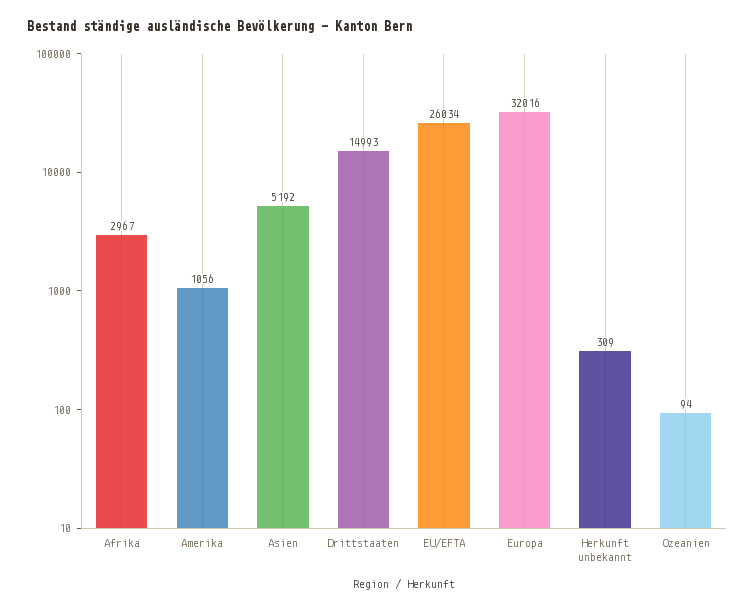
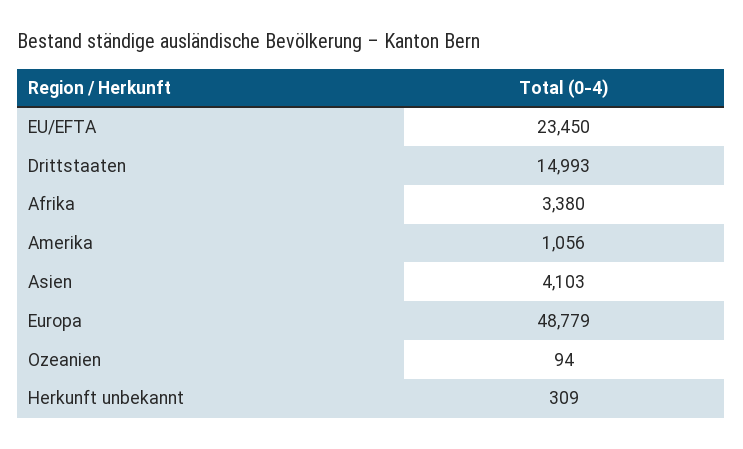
  {
-   "Afrika": 2967,
+   "Afrika": 3380,
    "Amerika": 1056,
-   "Asien": 5192,
+   "Asien": 4103,
    "Drittstaaten": 14993,
-   "EU/EFTA": 26034,
+   "EU/EFTA": 23450,
-   "Europa": 32016,
+   "Europa": 48779,
    "Herkunft unbekannt": 309,
    "Ozeanien": 94
  }

